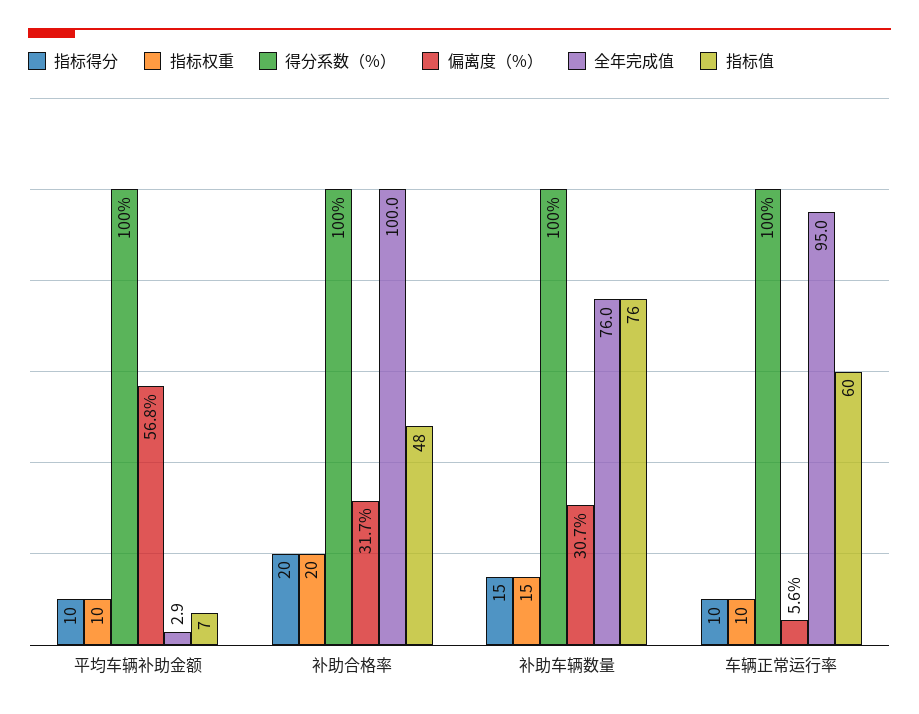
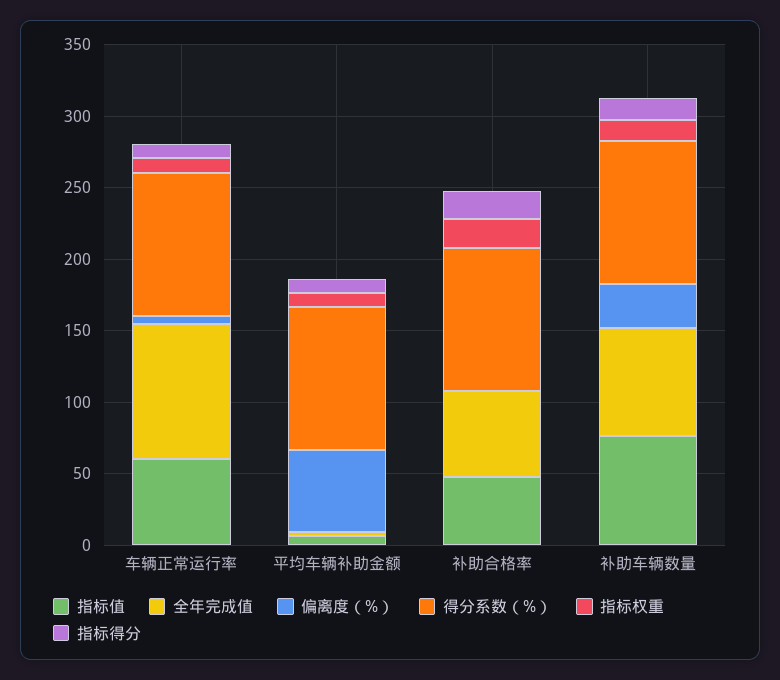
  {
    "指标得分": {
      "平均车辆补助金额": 10,
      "补助合格率": 20,
      "补助车辆数量": 15,
      "车辆正常运行率": 10
    },
    "指标权重": {
      "平均车辆补助金额": 10,
      "补助合格率": 20,
      "补助车辆数量": 15,
      "车辆正常运行率": 10
    },
    "得分系数（%）": {
      "平均车辆补助金额": 100,
      "补助合格率": 100,
      "补助车辆数量": 100,
      "车辆正常运行率": 100
    },
    "偏离度（%）": {
      "平均车辆补助金额": 56.8,
-     "补助合格率": 31.7,
+     "补助合格率": 0,
      "补助车辆数量": 30.7,
      "车辆正常运行率": 5.6
    },
    "全年完成值": {
      "平均车辆补助金额": 2.9,
-     "补助合格率": 100,
+     "补助合格率": 60,
      "补助车辆数量": 76,
      "车辆正常运行率": 95
    },
    "指标值": {
      "平均车辆补助金额": 7,
      "补助合格率": 48,
      "补助车辆数量": 76,
      "车辆正常运行率": 60
    }
  }

